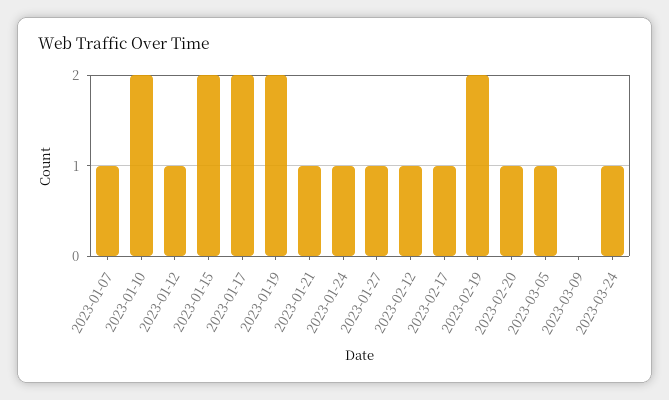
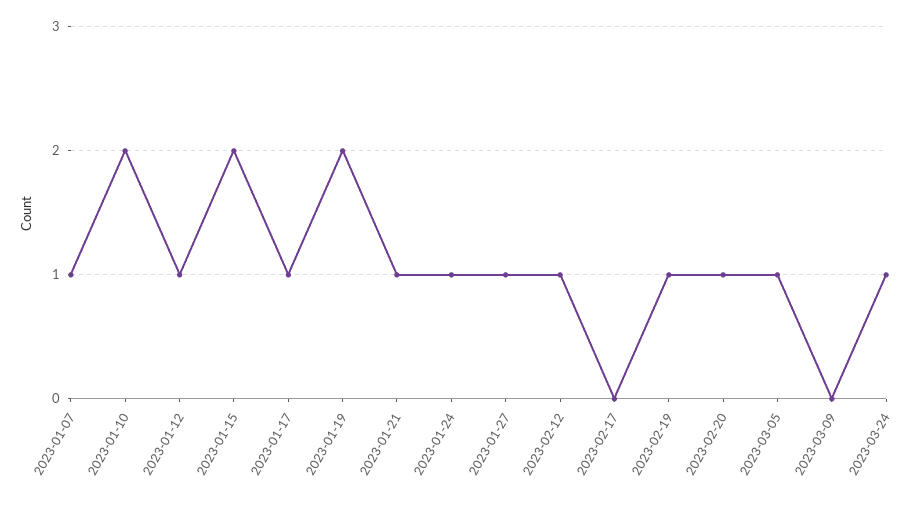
  {
    "2023-01-07": 1,
    "2023-01-10": 2,
    "2023-01-12": 1,
    "2023-01-15": 2,
-   "2023-01-17": 2,
+   "2023-01-17": 1,
    "2023-01-19": 2,
    "2023-01-21": 1,
    "2023-01-24": 1,
    "2023-01-27": 1,
    "2023-02-12": 1,
-   "2023-02-17": 1,
+   "2023-02-17": 0,
-   "2023-02-19": 2,
+   "2023-02-19": 1,
    "2023-02-20": 1,
    "2023-03-05": 1,
    "2023-03-09": 0,
    "2023-03-24": 1
  }

